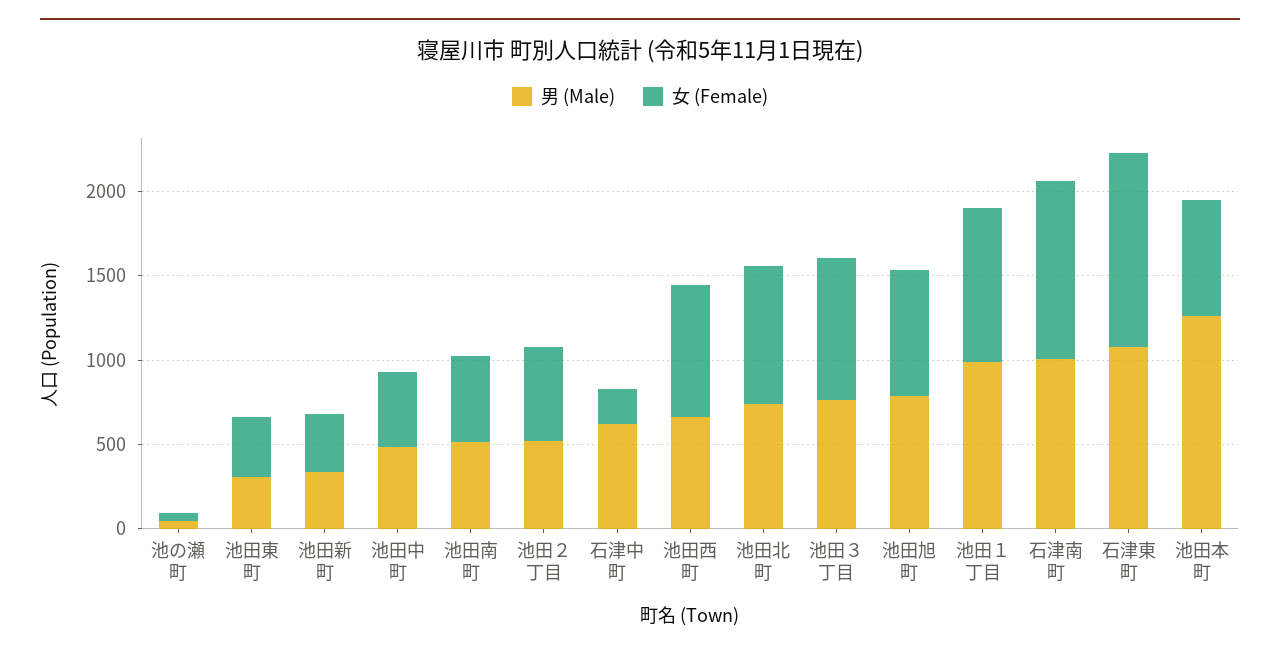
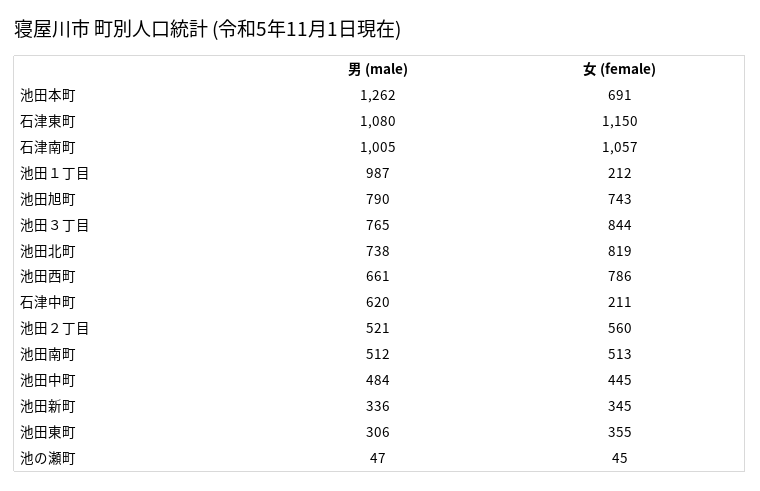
  {
    "男 (Male)": {
      "池の瀬町": 47,
      "池田東町": 306,
      "池田新町": 336,
      "池田中町": 484,
      "池田南町": 512,
      "池田２丁目": 521,
      "石津中町": 620,
      "池田西町": 661,
      "池田北町": 738,
      "池田３丁目": 765,
      "池田旭町": 790,
      "池田１丁目": 987,
      "石津南町": 1005,
      "石津東町": 1080,
      "池田本町": 1262
    },
    "女 (Female)": {
      "池の瀬町": 45,
      "池田東町": 355,
      "池田新町": 345,
      "池田中町": 445,
      "池田南町": 513,
      "池田２丁目": 560,
      "石津中町": 211,
      "池田西町": 786,
      "池田北町": 819,
      "池田３丁目": 844,
      "池田旭町": 743,
-     "池田１丁目": 900,
+     "池田１丁目": 212,
      "石津南町": 1057,
      "石津東町": 1150,
      "池田本町": 691
    }
  }

